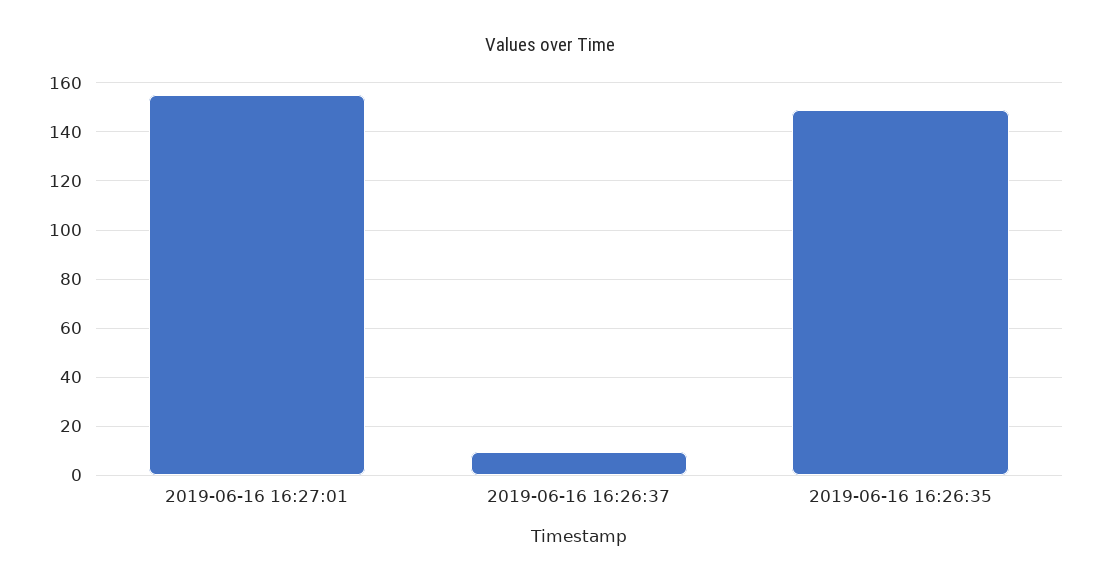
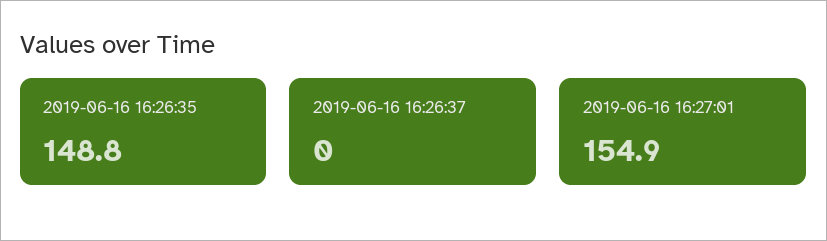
  {
    "2019-06-16 16:27:01": 154.9,
-   "2019-06-16 16:26:37": 10,
+   "2019-06-16 16:26:37": 0,
    "2019-06-16 16:26:35": 148.8
  }

